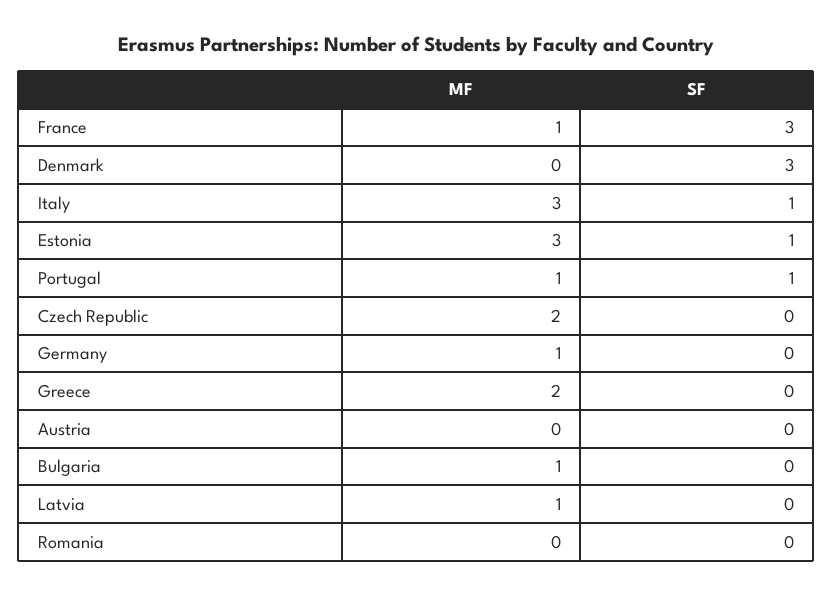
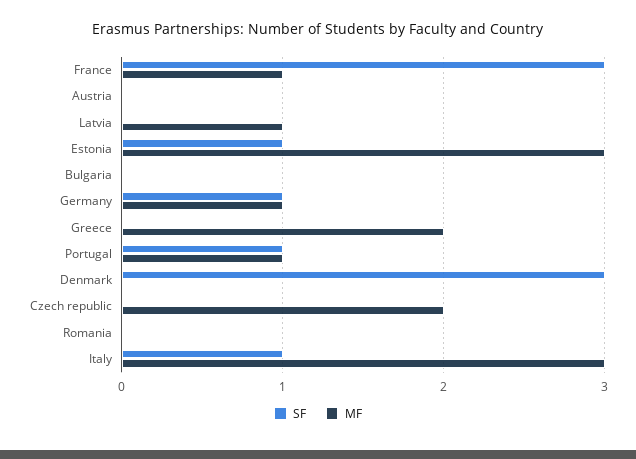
  {
    "MF": {
      "France": 1,
      "Denmark": 0,
      "Italy": 3,
      "Estonia": 3,
      "Portugal": 1,
      "Czech Republic": 2,
      "Germany": 1,
      "Greece": 2,
      "Austria": 0,
-     "Bulgaria": 1,
+     "Bulgaria": 0,
      "Latvia": 1,
      "Romania": 0
    },
    "SF": {
      "France": 3,
      "Denmark": 3,
      "Italy": 1,
      "Estonia": 1,
      "Portugal": 1,
      "Czech Republic": 0,
-     "Germany": 0,
+     "Germany": 1,
      "Greece": 0,
      "Austria": 0,
      "Bulgaria": 0,
      "Latvia": 0,
      "Romania": 0
    }
  }

